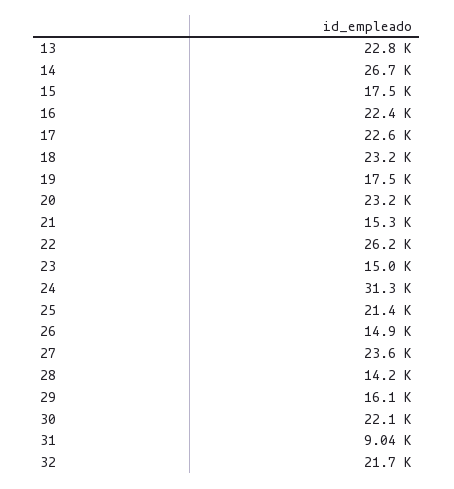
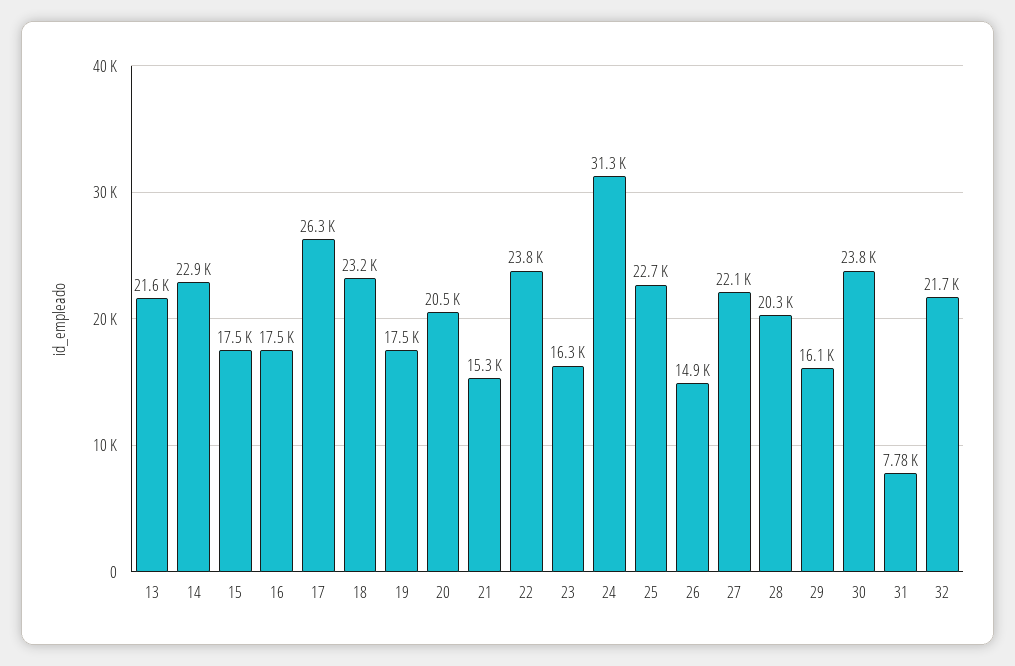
  {
-   "13": 22800,
+   "13": 21600,
-   "14": 26700,
+   "14": 22900,
    "15": 17500,
-   "16": 22400,
+   "16": 17500,
-   "17": 22600,
+   "17": 26300,
    "18": 23200,
    "19": 17500,
-   "20": 23200,
+   "20": 20500,
    "21": 15300,
-   "22": 26200,
+   "22": 23800,
-   "23": 15000,
+   "23": 16300,
    "24": 31300,
-   "25": 21400,
+   "25": 22700,
    "26": 14900,
-   "27": 23600,
+   "27": 22100,
-   "28": 14200,
+   "28": 20300,
    "29": 16100,
-   "30": 22100,
+   "30": 23800,
-   "31": 9040,
+   "31": 7780,
    "32": 21700
  }

